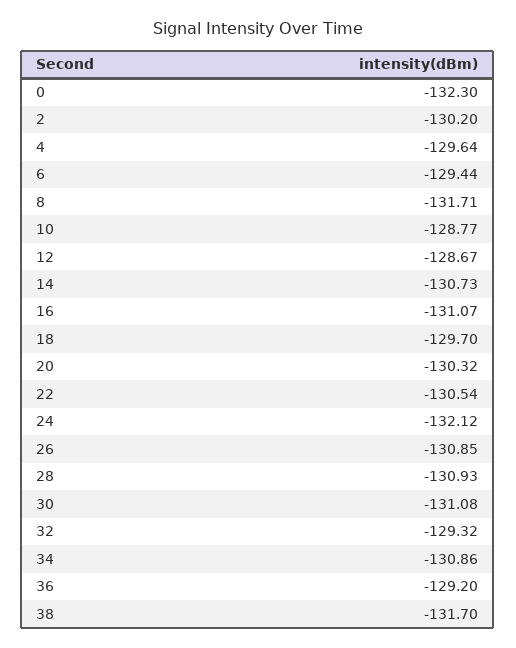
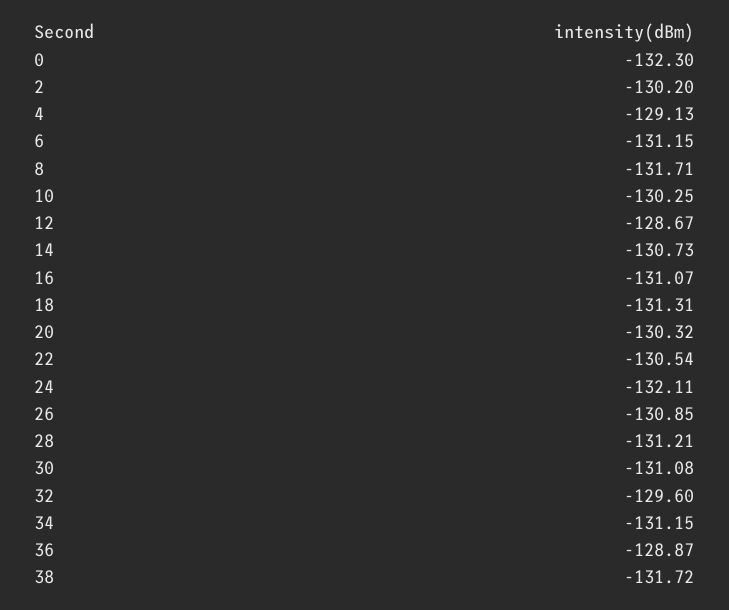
  {
    "0": -132.3,
    "2": -130.2,
-   "4": -129.64,
+   "4": -129.13,
-   "6": -129.44,
+   "6": -131.15,
    "8": -131.71,
-   "10": -128.77,
+   "10": -130.25,
    "12": -128.67,
    "14": -130.73,
    "16": -131.07,
-   "18": -129.7,
+   "18": -131.31,
    "20": -130.32,
    "22": -130.54,
-   "24": -132.12,
+   "24": -132.11,
    "26": -130.85,
-   "28": -130.93,
+   "28": -131.21,
    "30": -131.08,
-   "32": -129.32,
+   "32": -129.6,
-   "34": -130.86,
+   "34": -131.15,
-   "36": -129.2,
+   "36": -128.87,
-   "38": -131.7
+   "38": -131.72
  }

